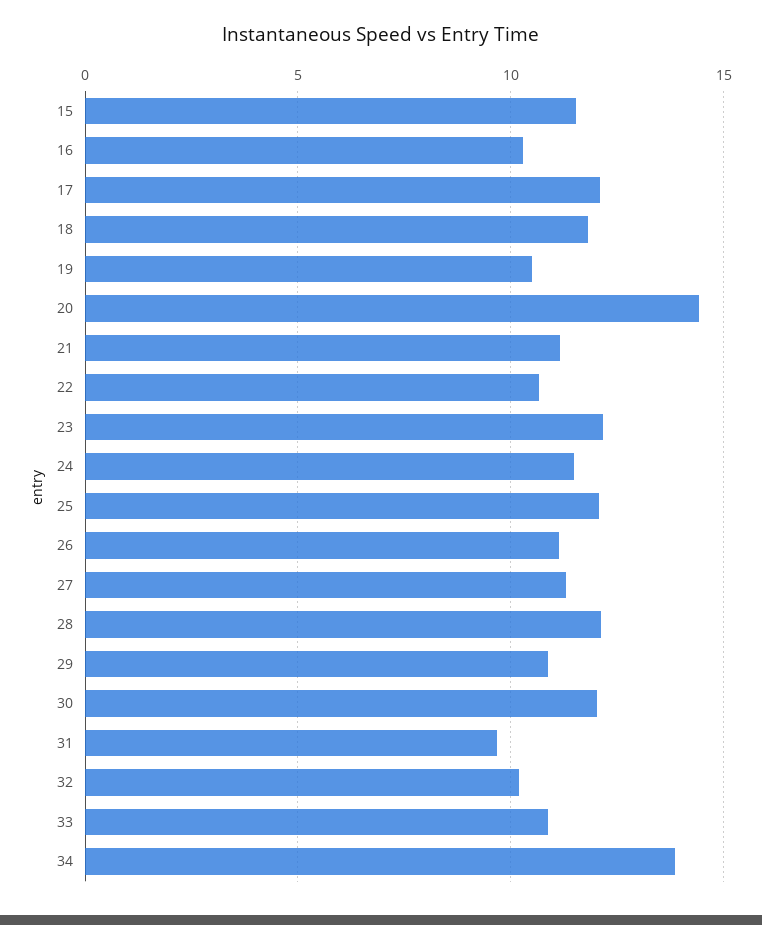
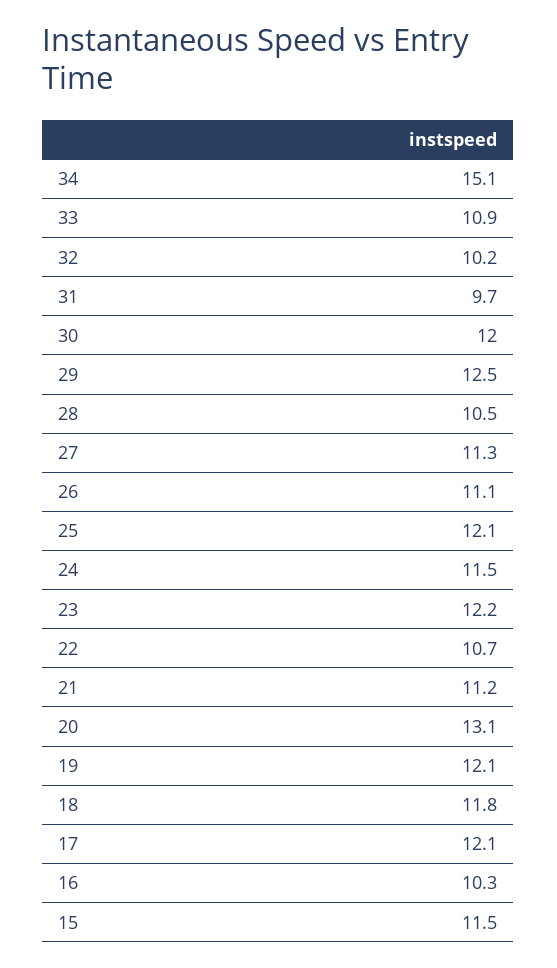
  {
    "15": 11.5,
    "16": 10.3,
    "17": 12.1,
    "18": 11.8,
-   "19": 10.5,
+   "19": 12.1,
-   "20": 14.5,
+   "20": 13.1,
    "21": 11.2,
    "22": 10.7,
    "23": 12.2,
    "24": 11.5,
    "25": 12.1,
    "26": 11.1,
    "27": 11.3,
-   "28": 12,
+   "28": 10.5,
-   "29": 11,
+   "29": 12.5,
    "30": 12,
    "31": 9.7,
    "32": 10.2,
    "33": 10.9,
-   "34": 14
+   "34": 15.1
  }

